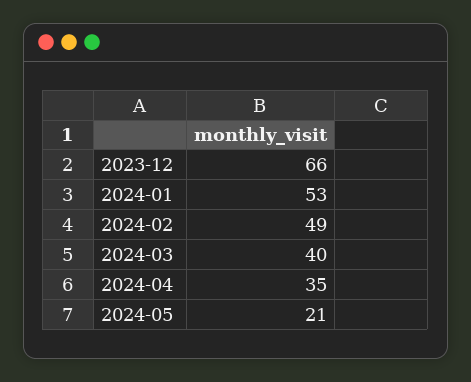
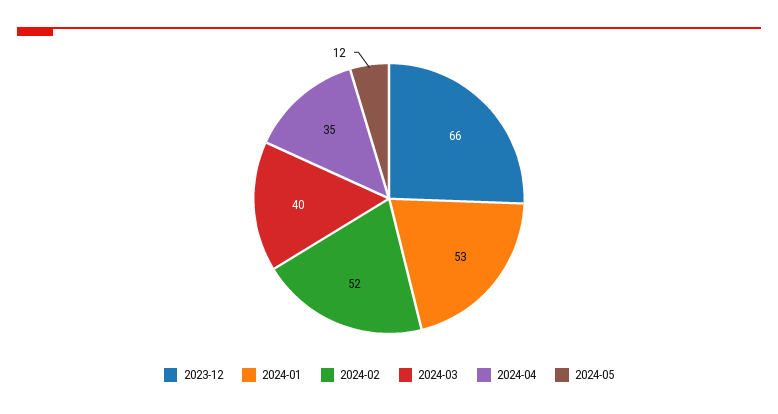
  {
    "2023-12": 66,
    "2024-01": 53,
-   "2024-02": 49,
+   "2024-02": 52,
    "2024-03": 40,
    "2024-04": 35,
-   "2024-05": 21
+   "2024-05": 12
  }

